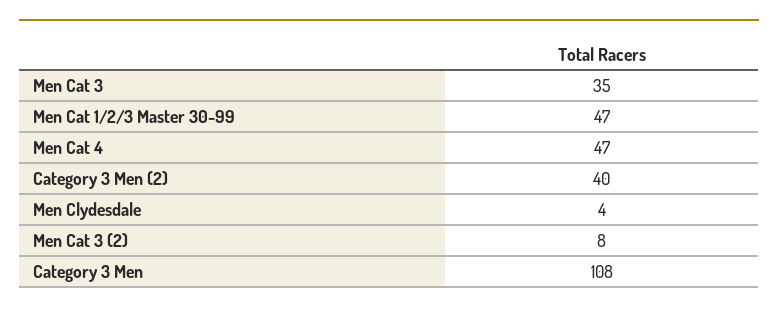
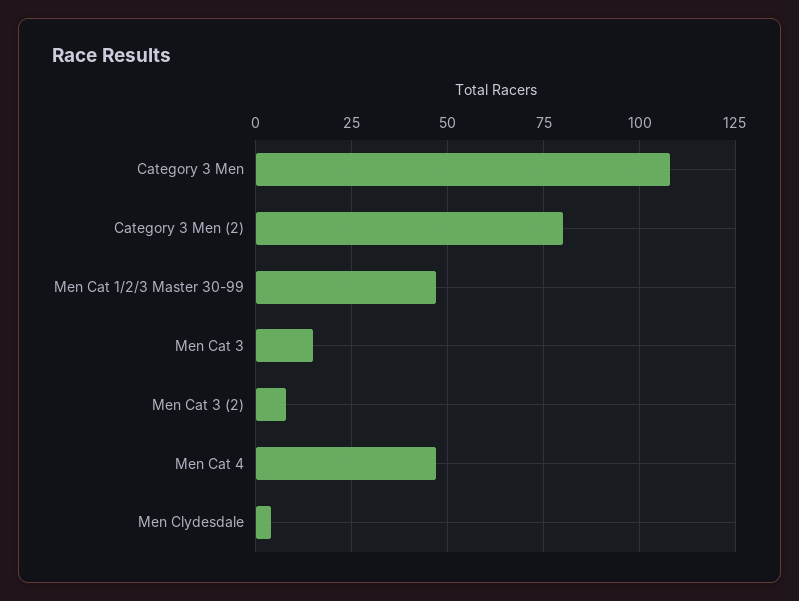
  {
-   "Men Cat 3": 35,
+   "Men Cat 3": 15,
    "Men Cat 1/2/3 Master 30-99": 47,
    "Men Cat 4": 47,
-   "Category 3 Men (2)": 40,
+   "Category 3 Men (2)": 80,
    "Men Clydesdale": 4,
    "Men Cat 3 (2)": 8,
    "Category 3 Men": 108
  }

